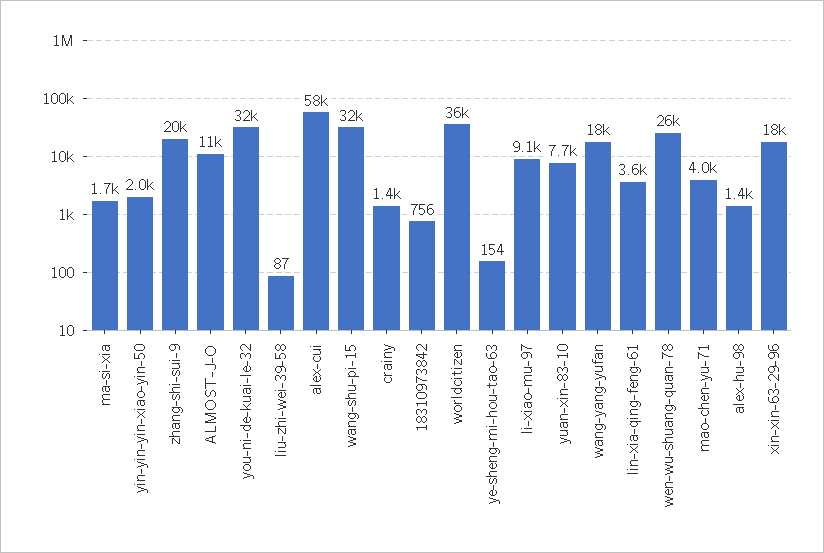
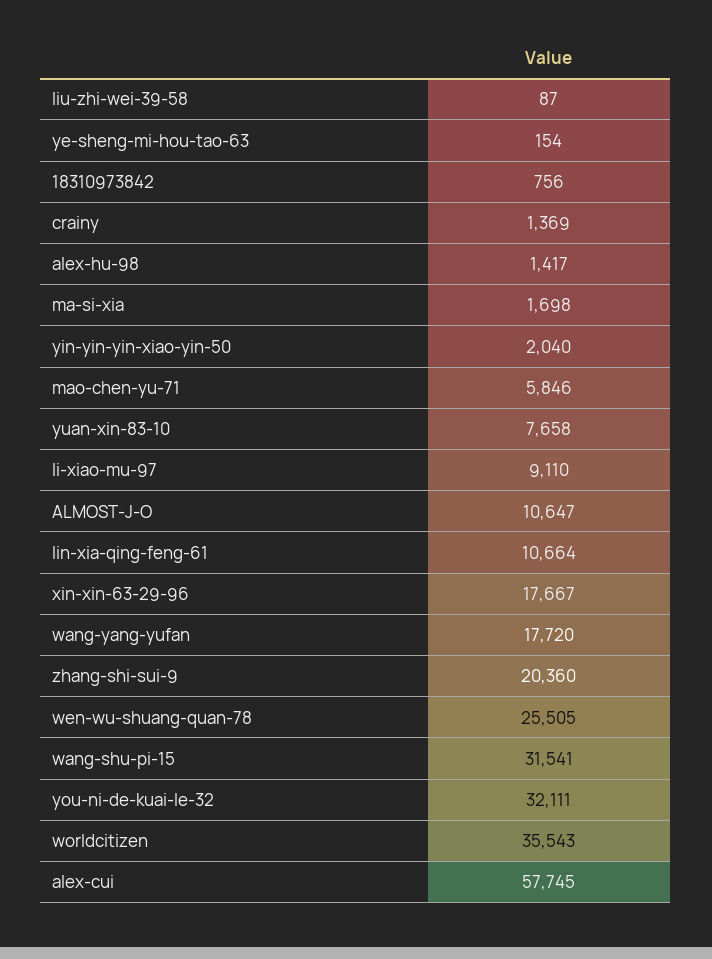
  {
    "ma-si-xia": 1698,
    "yin-yin-yin-xiao-yin-50": 2040,
    "zhang-shi-sui-9": 20360,
    "ALMOST-J-O": 10647,
    "you-ni-de-kuai-le-32": 32111,
    "liu-zhi-wei-39-58": 87,
    "alex-cui": 57745,
    "wang-shu-pi-15": 31541,
    "crainy": 1369,
    "18310973842": 756,
    "worldcitizen": 35543,
    "ye-sheng-mi-hou-tao-63": 154,
    "li-xiao-mu-97": 9110,
    "yuan-xin-83-10": 7658,
    "wang-yang-yufan": 17720,
-   "lin-xia-qing-feng-61": 3600,
+   "lin-xia-qing-feng-61": 10664,
    "wen-wu-shuang-quan-78": 25505,
-   "mao-chen-yu-71": 4000,
+   "mao-chen-yu-71": 5846,
    "alex-hu-98": 1417,
    "xin-xin-63-29-96": 17667
  }

